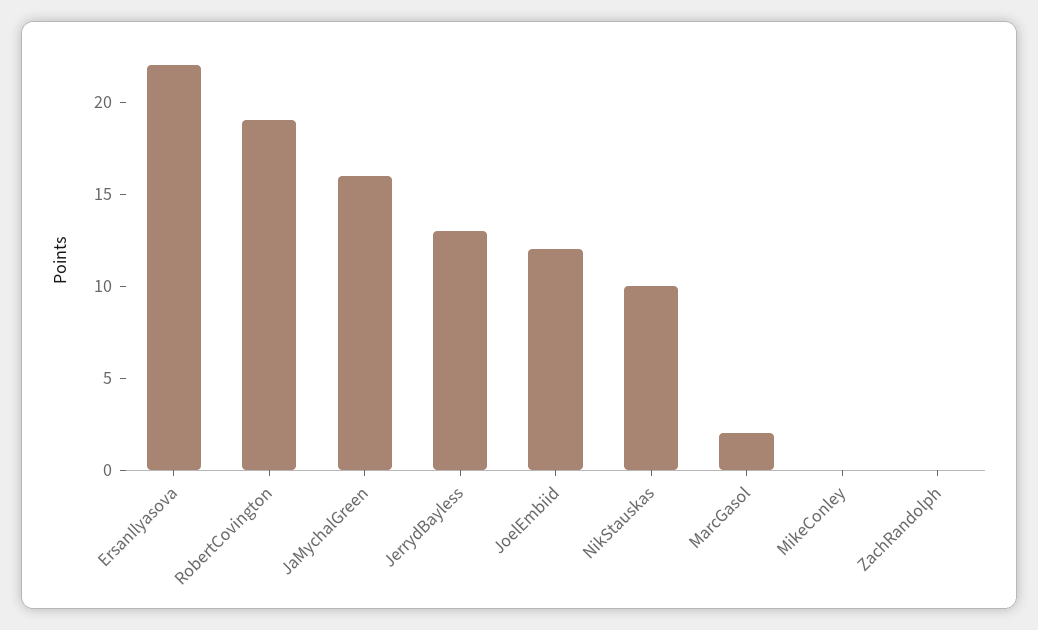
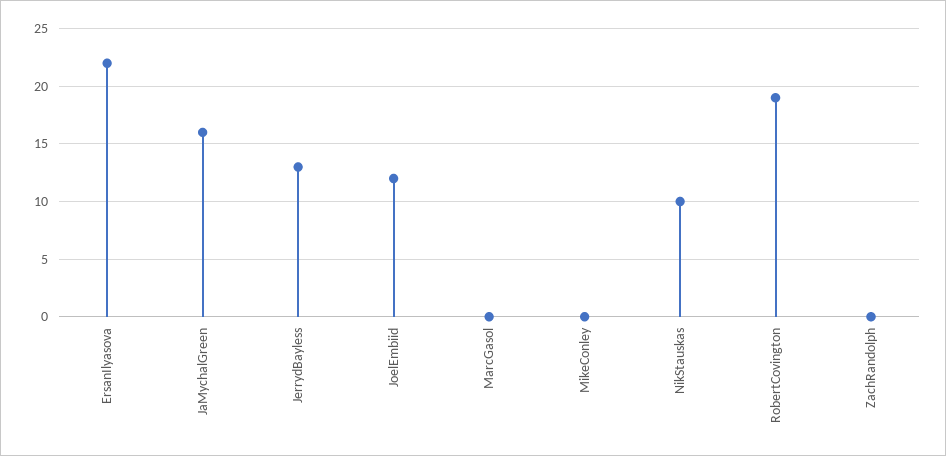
  {
    "ErsanIlyasova": 22,
    "RobertCovington": 19,
    "JaMychalGreen": 16,
    "JerrydBayless": 13,
    "JoelEmbiid": 12,
    "NikStauskas": 10,
-   "MarcGasol": 2,
+   "MarcGasol": 0,
    "MikeConley": 0,
    "ZachRandolph": 0
  }

